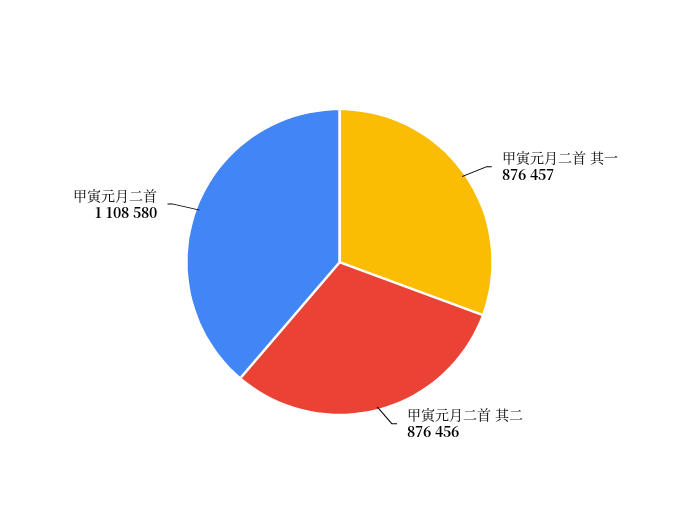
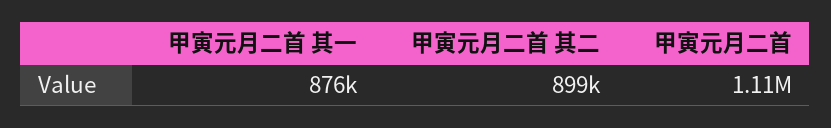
  {
    "甲寅元月二首 其一": 876457,
-   "甲寅元月二首 其二": 876456,
+   "甲寅元月二首 其二": 899000,
    "甲寅元月二首": 1108580
  }

